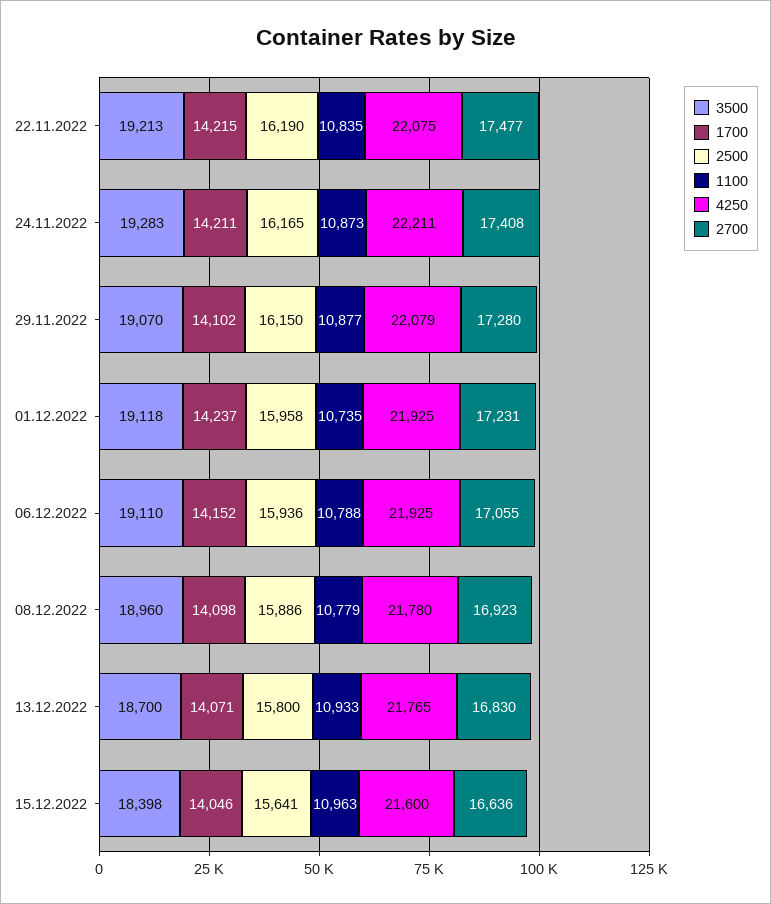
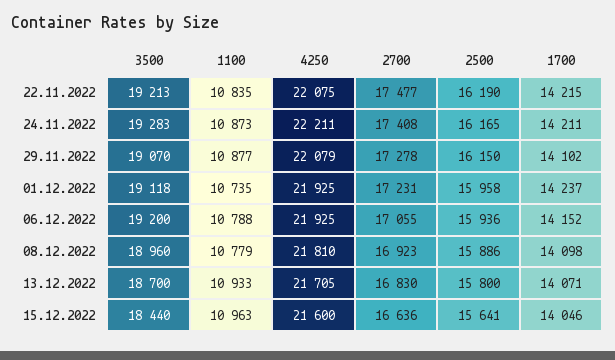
  {
    "3500": {
      "22.11.2022": 19213,
      "24.11.2022": 19283,
      "29.11.2022": 19070,
      "01.12.2022": 19118,
-     "06.12.2022": 19110,
+     "06.12.2022": 19200,
      "08.12.2022": 18960,
      "13.12.2022": 18700,
-     "15.12.2022": 18398
+     "15.12.2022": 18440
    },
    "1700": {
      "22.11.2022": 14215,
      "24.11.2022": 14211,
      "29.11.2022": 14102,
      "01.12.2022": 14237,
      "06.12.2022": 14152,
      "08.12.2022": 14098,
      "13.12.2022": 14071,
      "15.12.2022": 14046
    },
    "2500": {
      "22.11.2022": 16190,
      "24.11.2022": 16165,
      "29.11.2022": 16150,
      "01.12.2022": 15958,
      "06.12.2022": 15936,
      "08.12.2022": 15886,
      "13.12.2022": 15800,
      "15.12.2022": 15641
    },
    "1100": {
      "22.11.2022": 10835,
      "24.11.2022": 10873,
      "29.11.2022": 10877,
      "01.12.2022": 10735,
      "06.12.2022": 10788,
      "08.12.2022": 10779,
      "13.12.2022": 10933,
      "15.12.2022": 10963
    },
    "4250": {
      "22.11.2022": 22075,
      "24.11.2022": 22211,
      "29.11.2022": 22079,
      "01.12.2022": 21925,
      "06.12.2022": 21925,
-     "08.12.2022": 21780,
+     "08.12.2022": 21810,
-     "13.12.2022": 21765,
+     "13.12.2022": 21705,
      "15.12.2022": 21600
    },
    "2700": {
      "22.11.2022": 17477,
      "24.11.2022": 17408,
-     "29.11.2022": 17280,
+     "29.11.2022": 17278,
      "01.12.2022": 17231,
      "06.12.2022": 17055,
      "08.12.2022": 16923,
      "13.12.2022": 16830,
      "15.12.2022": 16636
    }
  }

